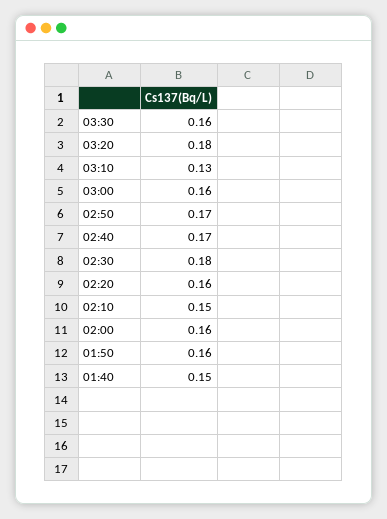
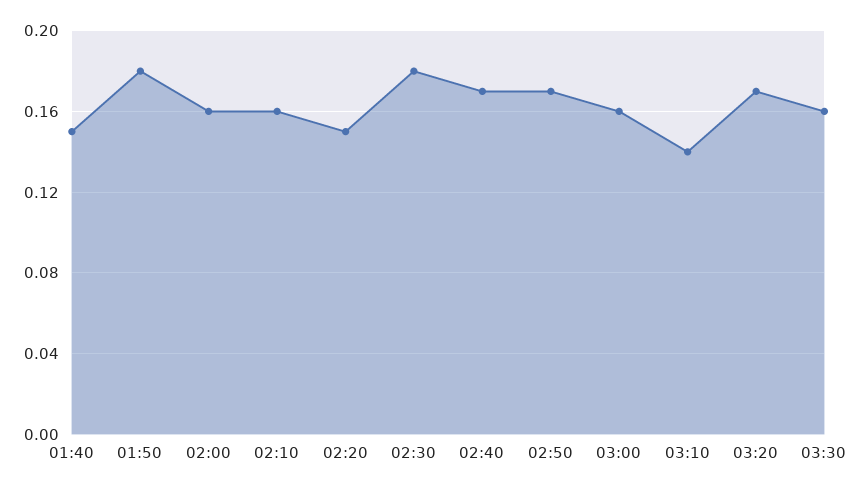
  {
    "03:30": 0.16,
-   "03:20": 0.18,
+   "03:20": 0.17,
-   "03:10": 0.13,
+   "03:10": 0.14,
    "03:00": 0.16,
    "02:50": 0.17,
    "02:40": 0.17,
    "02:30": 0.18,
-   "02:20": 0.16,
+   "02:20": 0.15,
-   "02:10": 0.15,
+   "02:10": 0.16,
    "02:00": 0.16,
-   "01:50": 0.16,
+   "01:50": 0.18,
    "01:40": 0.15
  }

